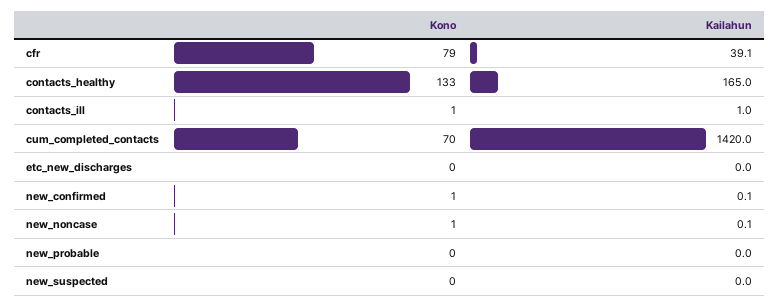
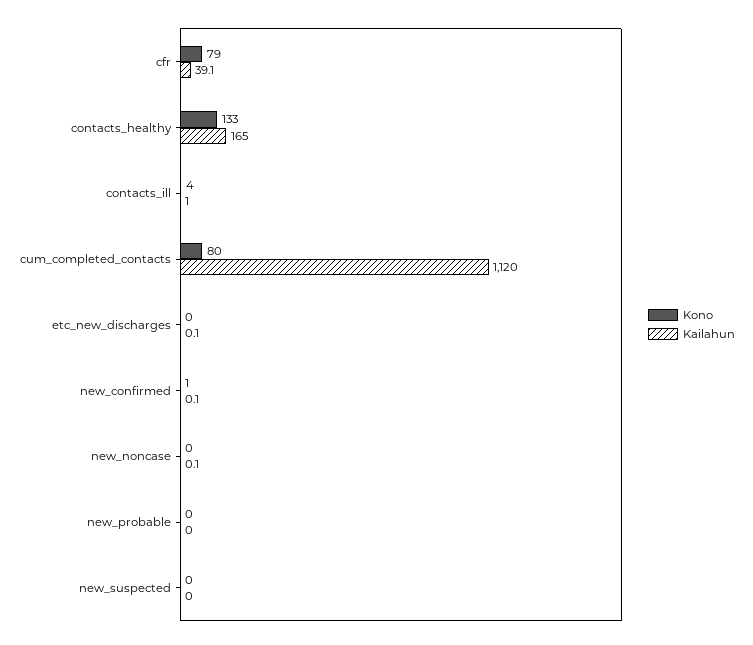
  {
    "Kono": {
      "cfr": 79,
      "contacts_healthy": 133,
-     "contacts_ill": 1,
+     "contacts_ill": 4,
-     "cum_completed_contacts": 70,
+     "cum_completed_contacts": 80,
      "etc_new_discharges": 0,
      "new_confirmed": 1,
-     "new_noncase": 1,
+     "new_noncase": 0,
      "new_probable": 0,
      "new_suspected": 0
    },
    "Kailahun": {
      "cfr": 39.1,
      "contacts_healthy": 165,
      "contacts_ill": 1,
-     "cum_completed_contacts": 1420,
+     "cum_completed_contacts": 1120,
-     "etc_new_discharges": 0,
+     "etc_new_discharges": 0.1,
      "new_confirmed": 0.1,
      "new_noncase": 0.1,
      "new_probable": 0,
      "new_suspected": 0
    }
  }

